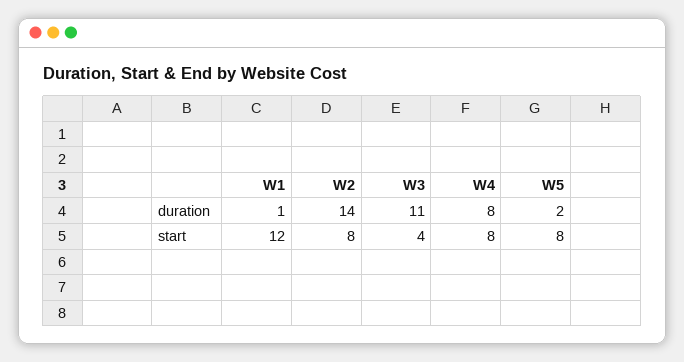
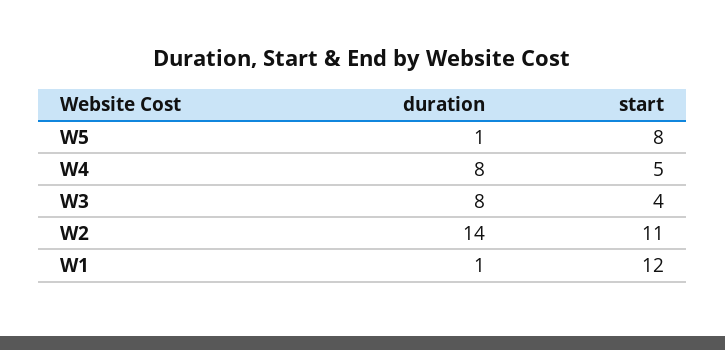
  {
    "W1": {
      "duration": 1,
      "start": 12
    },
    "W2": {
      "duration": 14,
-     "start": 8
+     "start": 11
    },
    "W3": {
-     "duration": 11,
+     "duration": 8,
      "start": 4
    },
    "W4": {
      "duration": 8,
-     "start": 8
+     "start": 5
    },
    "W5": {
-     "duration": 2,
+     "duration": 1,
      "start": 8
    }
  }

